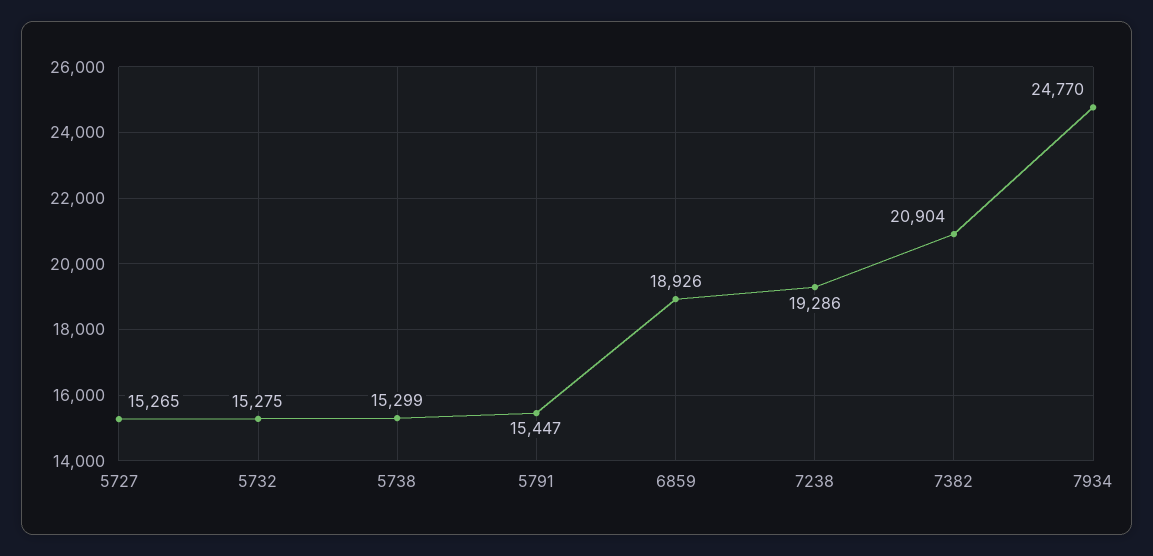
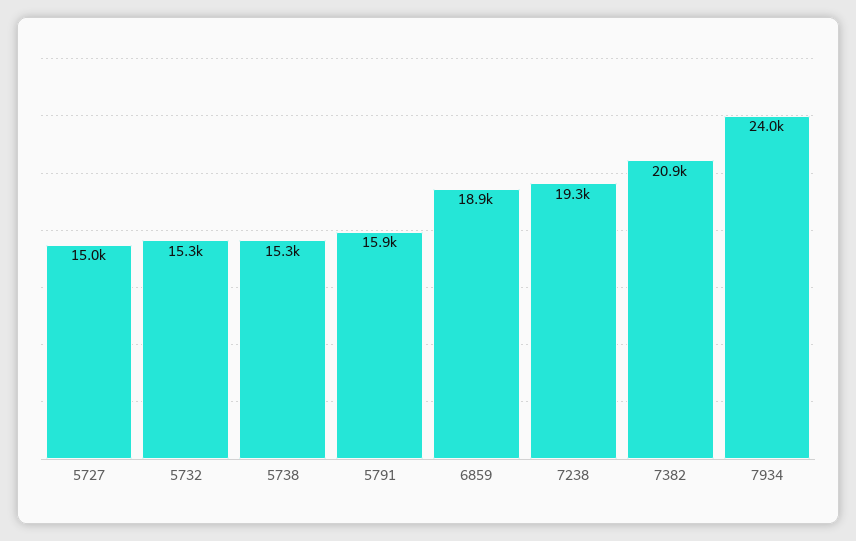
  {
-   "5727": 15265,
+   "5727": 15000,
    "5732": 15275,
    "5738": 15299,
-   "5791": 15447,
+   "5791": 15900,
    "6859": 18926,
    "7238": 19286,
    "7382": 20904,
-   "7934": 24770
+   "7934": 24000
  }

